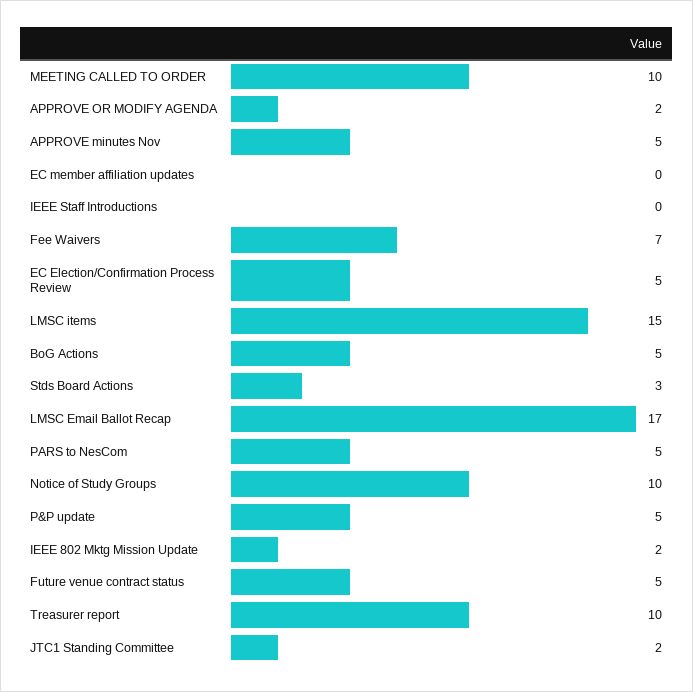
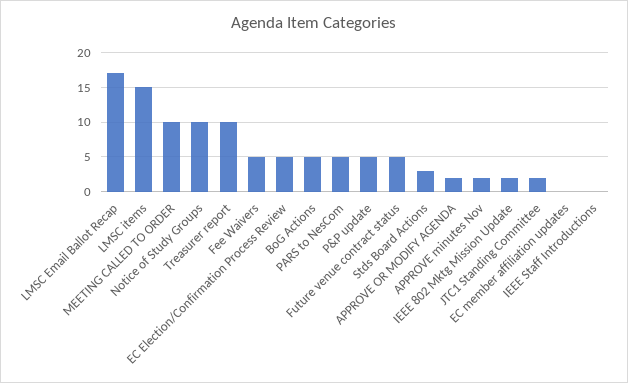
  {
    "MEETING CALLED TO ORDER": 10,
    "APPROVE OR MODIFY AGENDA": 2,
-   "APPROVE minutes Nov": 5,
+   "APPROVE minutes Nov": 2,
    "EC member affiliation updates": 0,
    "IEEE Staff Introductions": 0,
-   "Fee Waivers": 7,
+   "Fee Waivers": 5,
    "EC Election/Confirmation Process Review": 5,
    "LMSC items": 15,
    "BoG Actions": 5,
    "Stds Board Actions": 3,
    "LMSC Email Ballot Recap": 17,
    "PARS to NesCom": 5,
    "Notice of Study Groups": 10,
    "P&P update": 5,
    "IEEE 802 Mktg Mission Update": 2,
    "Future venue contract status": 5,
    "Treasurer report": 10,
    "JTC1 Standing Committee": 2
  }

